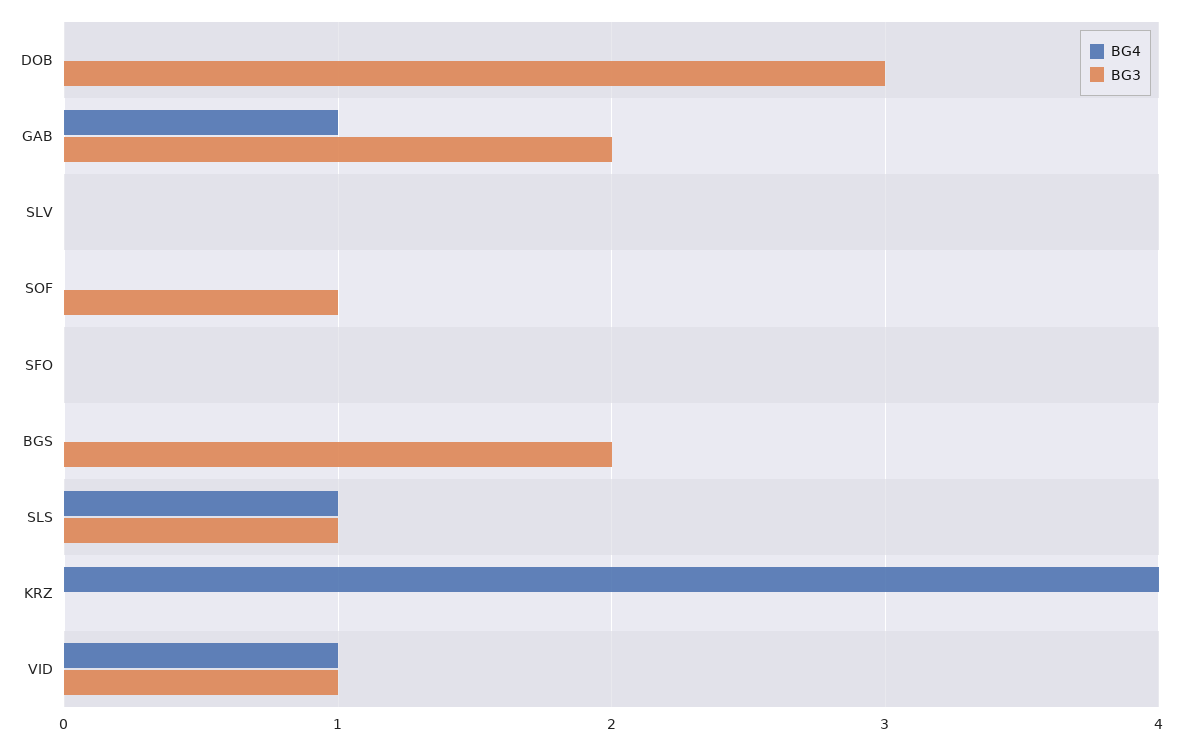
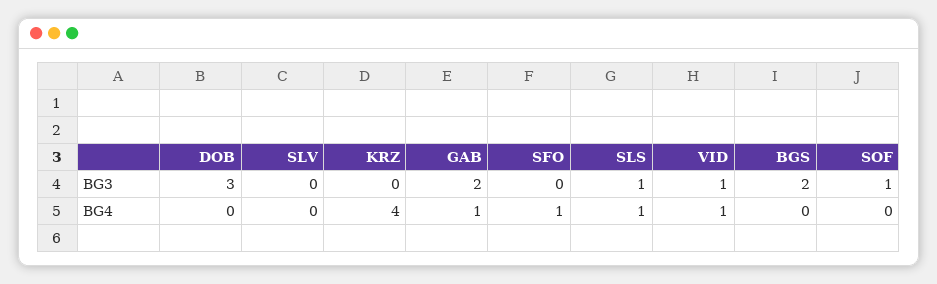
  {
    "BG4": {
      "DOB": 0,
      "GAB": 1,
      "SLV": 0,
      "SOF": 0,
-     "SFO": 0,
+     "SFO": 1,
      "BGS": 0,
      "SLS": 1,
      "KRZ": 4,
      "VID": 1
    },
    "BG3": {
      "DOB": 3,
      "GAB": 2,
      "SLV": 0,
      "SOF": 1,
      "SFO": 0,
      "BGS": 2,
      "SLS": 1,
      "KRZ": 0,
      "VID": 1
    }
  }

